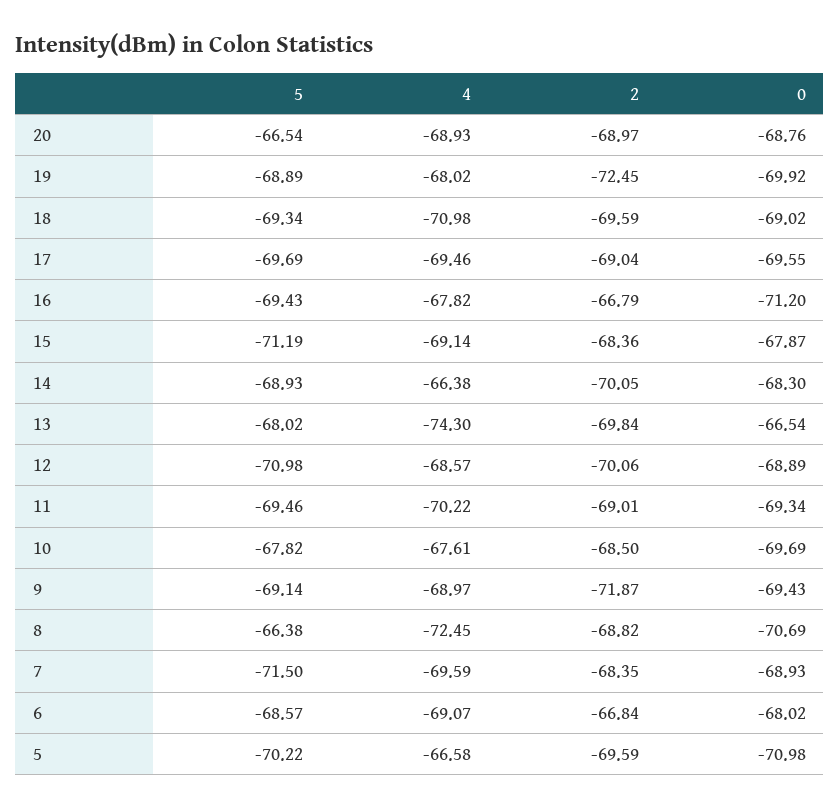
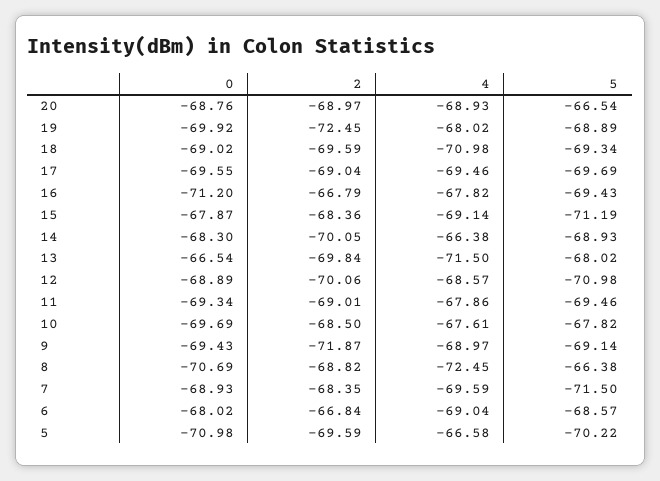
  {
    "5": {
      "20": -66.54,
      "19": -68.89,
      "18": -69.34,
      "17": -69.69,
      "16": -69.43,
      "15": -71.19,
      "14": -68.93,
      "13": -68.02,
      "12": -70.98,
      "11": -69.46,
      "10": -67.82,
      "9": -69.14,
      "8": -66.38,
      "7": -71.5,
      "6": -68.57,
      "5": -70.22
    },
    "4": {
      "20": -68.93,
      "19": -68.02,
      "18": -70.98,
      "17": -69.46,
      "16": -67.82,
      "15": -69.14,
      "14": -66.38,
-     "13": -74.3,
+     "13": -71.5,
      "12": -68.57,
-     "11": -70.22,
+     "11": -67.86,
      "10": -67.61,
      "9": -68.97,
      "8": -72.45,
      "7": -69.59,
-     "6": -69.07,
+     "6": -69.04,
      "5": -66.58
    },
    "2": {
      "20": -68.97,
      "19": -72.45,
      "18": -69.59,
      "17": -69.04,
      "16": -66.79,
      "15": -68.36,
      "14": -70.05,
      "13": -69.84,
      "12": -70.06,
      "11": -69.01,
      "10": -68.5,
      "9": -71.87,
      "8": -68.82,
      "7": -68.35,
      "6": -66.84,
      "5": -69.59
    },
    "0": {
      "20": -68.76,
      "19": -69.92,
      "18": -69.02,
      "17": -69.55,
      "16": -71.2,
      "15": -67.87,
      "14": -68.3,
      "13": -66.54,
      "12": -68.89,
      "11": -69.34,
      "10": -69.69,
      "9": -69.43,
      "8": -70.69,
      "7": -68.93,
      "6": -68.02,
      "5": -70.98
    }
  }

